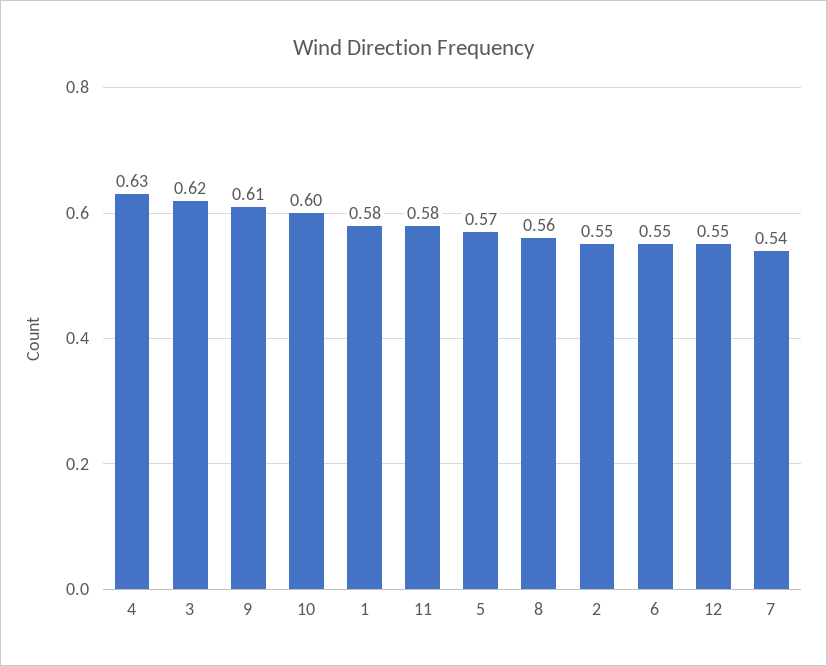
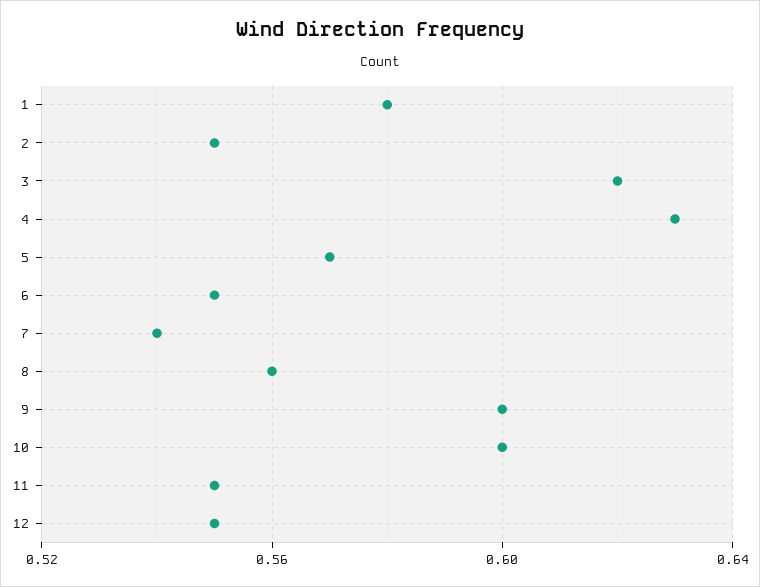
  {
    "4": 0.63,
    "3": 0.62,
-   "9": 0.61,
+   "9": 0.6,
    "10": 0.6,
    "1": 0.58,
-   "11": 0.58,
+   "11": 0.55,
    "5": 0.57,
    "8": 0.56,
    "2": 0.55,
    "6": 0.55,
    "12": 0.55,
    "7": 0.54
  }

